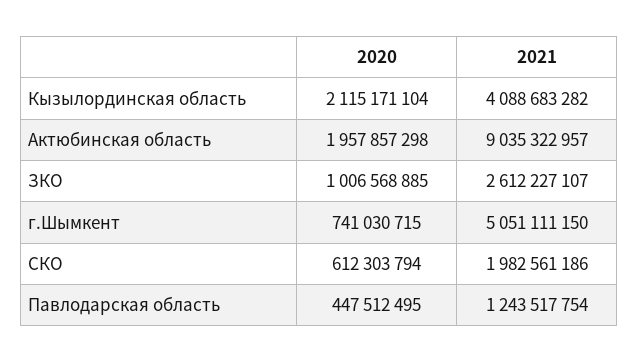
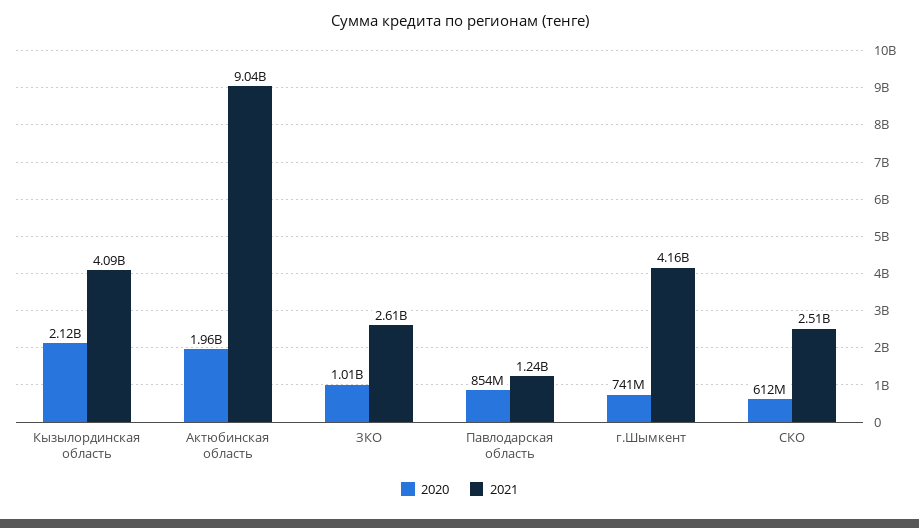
  {
    "2020": {
      "Кызылординская область": 2115171104,
      "Актюбинская область": 1957857298,
      "ЗКО": 1006568885,
      "г.Шымкент": 741030715,
      "СКО": 612303794,
-     "Павлодарская область": 447512495
+     "Павлодарская область": 854000000
    },
    "2021": {
      "Кызылординская область": 4088683282,
      "Актюбинская область": 9035322957,
      "ЗКО": 2612227107,
-     "г.Шымкент": 5051111150,
+     "г.Шымкент": 4160000000,
-     "СКО": 1982561186,
+     "СКО": 2510000000,
      "Павлодарская область": 1243517754
    }
  }

